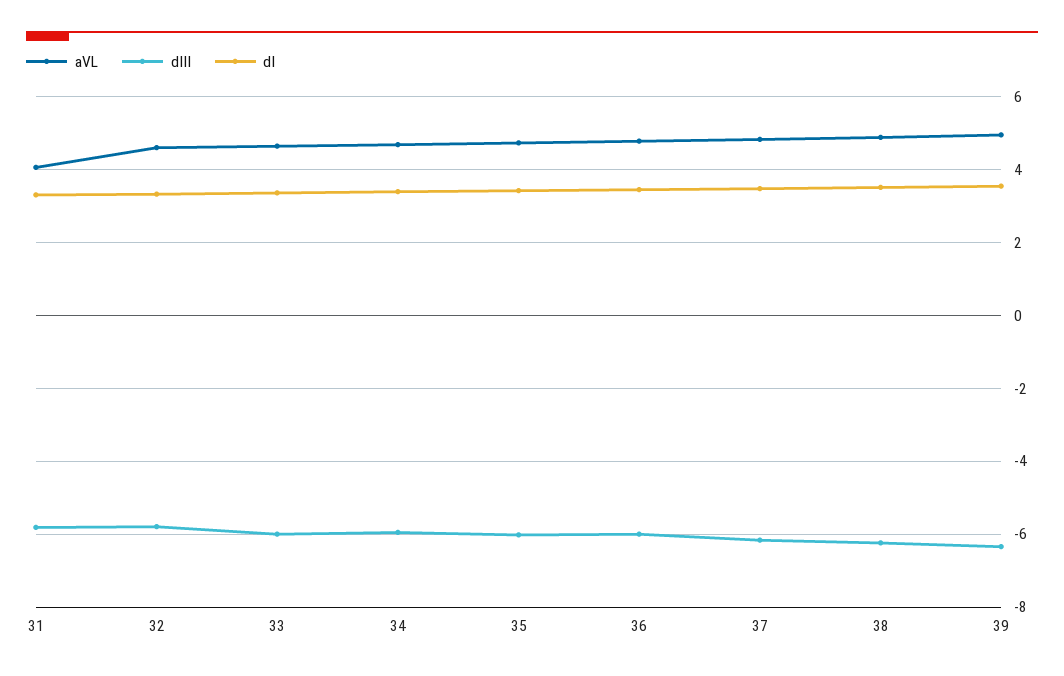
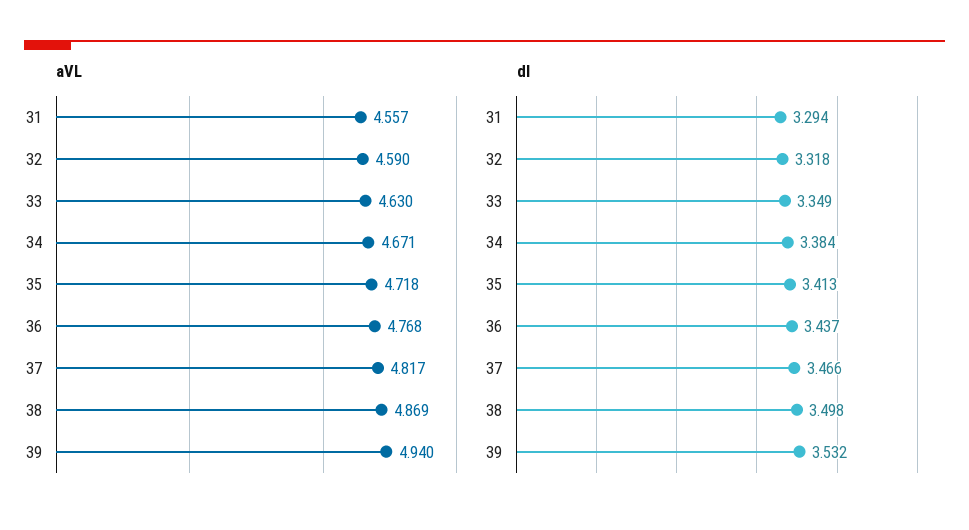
  {
    "aVL": {
-     "31": 4,
+     "31": 4.557,
      "32": 4.59,
      "33": 4.63,
      "34": 4.671,
      "35": 4.718,
      "36": 4.768,
      "37": 4.817,
      "38": 4.869,
      "39": 4.94
    },
-   "dIII": {
-     "31": -5.8,
-     "32": -5.8,
-     "33": -6,
-     "34": -6,
-     "35": -6,
-     "36": -6,
-     "37": -6.2,
-     "38": -6.2,
-     "39": -6.4
-   },
    "dI": {
      "31": 3.294,
      "32": 3.318,
      "33": 3.349,
      "34": 3.384,
      "35": 3.413,
      "36": 3.437,
      "37": 3.466,
      "38": 3.498,
      "39": 3.532
    }
  }

